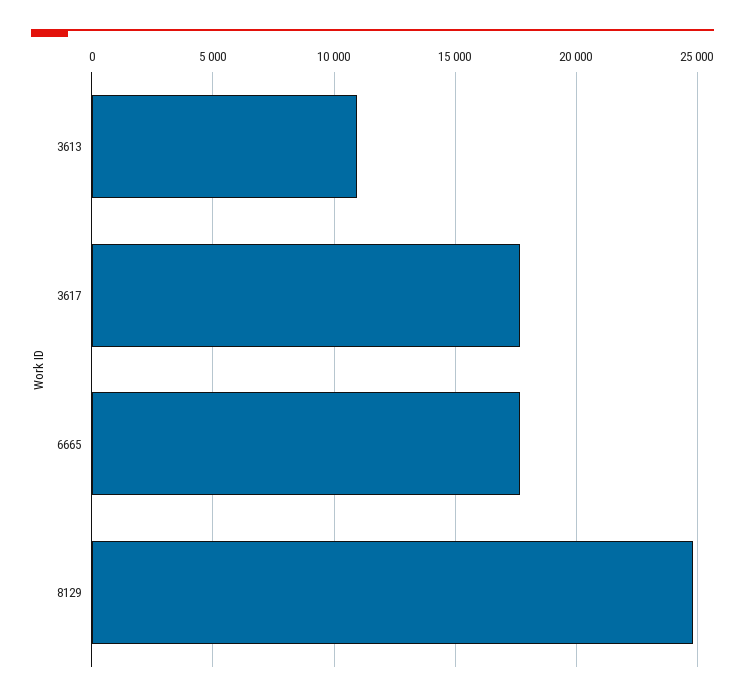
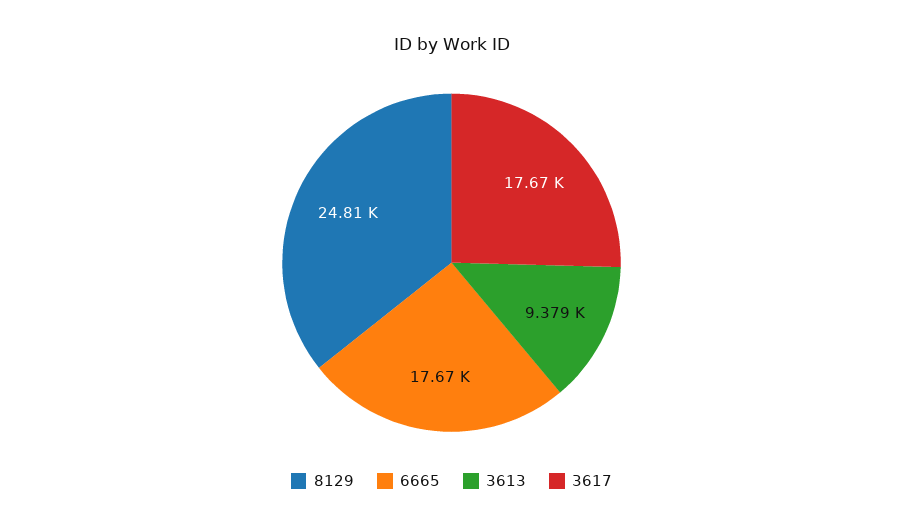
  {
-   "3613": 11000,
+   "3613": 9379,
    "3617": 17670,
    "6665": 17670,
    "8129": 24810
  }

